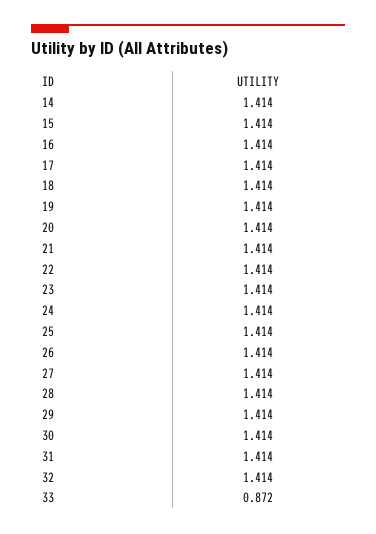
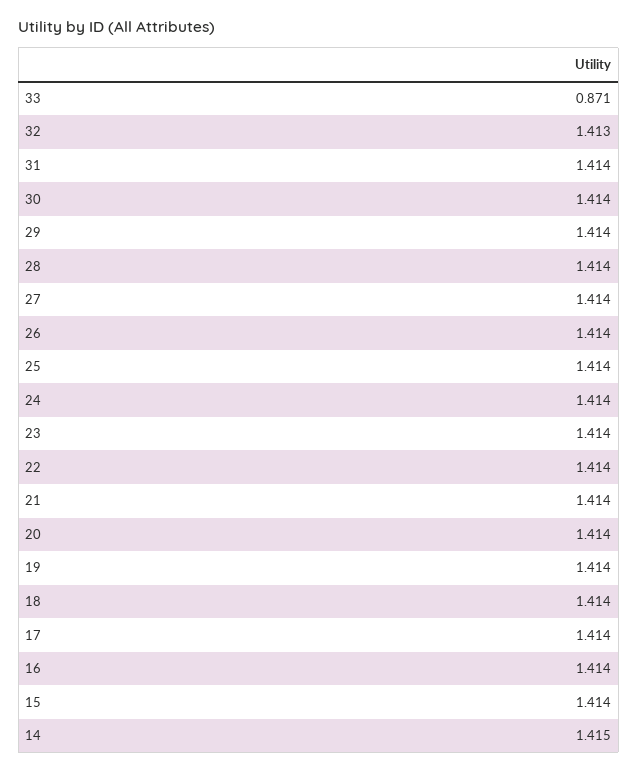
  {
-   "14": 1.414,
+   "14": 1.415,
    "15": 1.414,
    "16": 1.414,
    "17": 1.414,
    "18": 1.414,
    "19": 1.414,
    "20": 1.414,
    "21": 1.414,
    "22": 1.414,
    "23": 1.414,
    "24": 1.414,
    "25": 1.414,
    "26": 1.414,
    "27": 1.414,
    "28": 1.414,
    "29": 1.414,
    "30": 1.414,
    "31": 1.414,
-   "32": 1.414,
+   "32": 1.413,
-   "33": 0.872
+   "33": 0.871
  }

